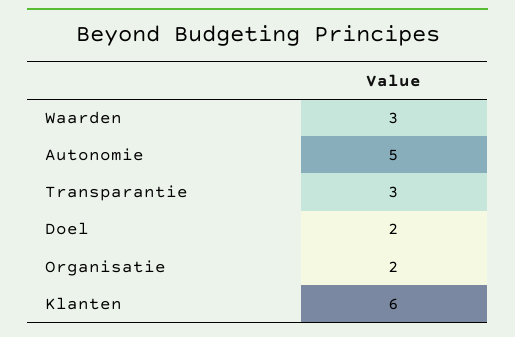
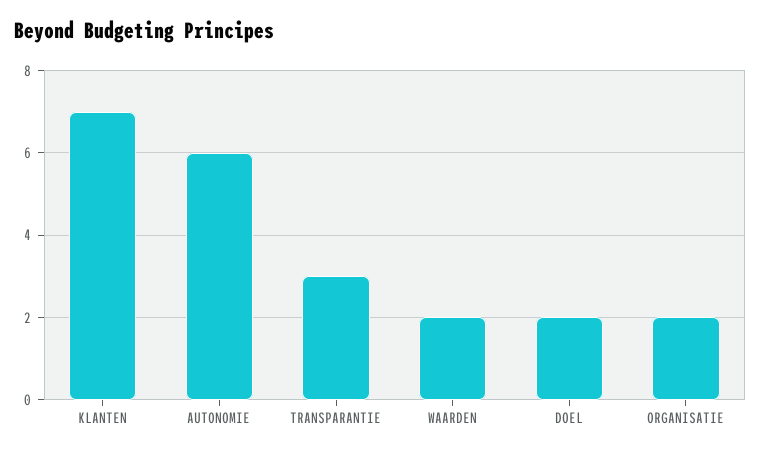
  {
-   "Waarden": 3,
+   "Waarden": 2,
-   "Autonomie": 5,
+   "Autonomie": 6,
    "Transparantie": 3,
    "Doel": 2,
    "Organisatie": 2,
-   "Klanten": 6
+   "Klanten": 7
  }

